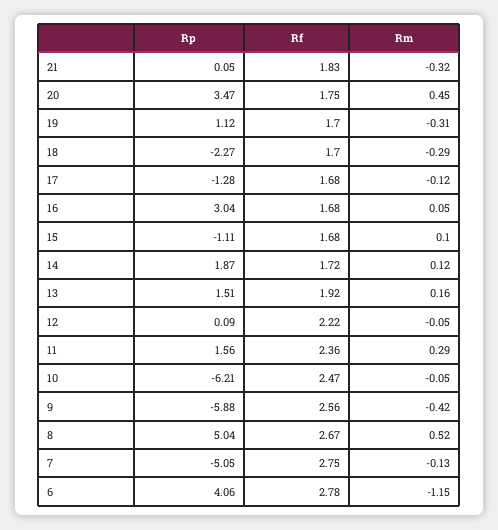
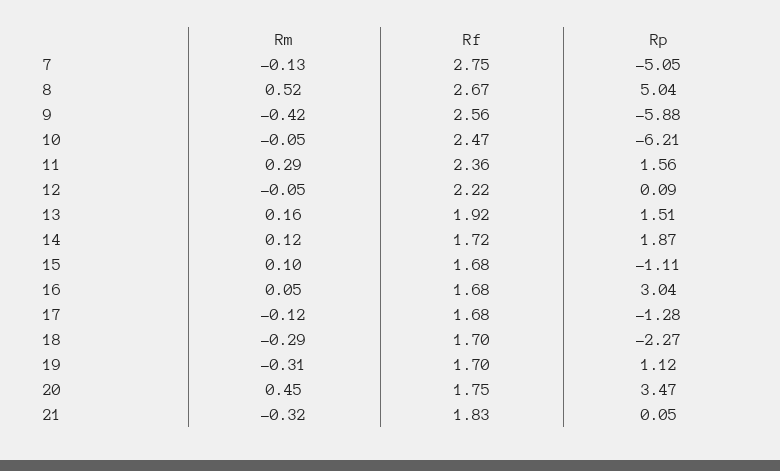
  {
    "Rp": {
      "21": 0.05,
      "20": 3.47,
      "19": 1.12,
      "18": -2.27,
      "17": -1.28,
      "16": 3.04,
      "15": -1.11,
      "14": 1.87,
      "13": 1.51,
      "12": 0.09,
      "11": 1.56,
      "10": -6.21,
      "9": -5.88,
      "8": 5.04,
-     "7": -5.05,
+     "7": -5.05
-     "6": 4.06
    },
    "Rf": {
      "21": 1.83,
      "20": 1.75,
      "19": 1.7,
      "18": 1.7,
      "17": 1.68,
      "16": 1.68,
      "15": 1.68,
      "14": 1.72,
      "13": 1.92,
      "12": 2.22,
      "11": 2.36,
      "10": 2.47,
      "9": 2.56,
      "8": 2.67,
-     "7": 2.75,
+     "7": 2.75
-     "6": 2.78
    },
    "Rm": {
      "21": -0.32,
      "20": 0.45,
      "19": -0.31,
      "18": -0.29,
      "17": -0.12,
      "16": 0.05,
      "15": 0.1,
      "14": 0.12,
      "13": 0.16,
      "12": -0.05,
      "11": 0.29,
      "10": -0.05,
      "9": -0.42,
      "8": 0.52,
-     "7": -0.13,
+     "7": -0.13
-     "6": -1.15
    }
  }

